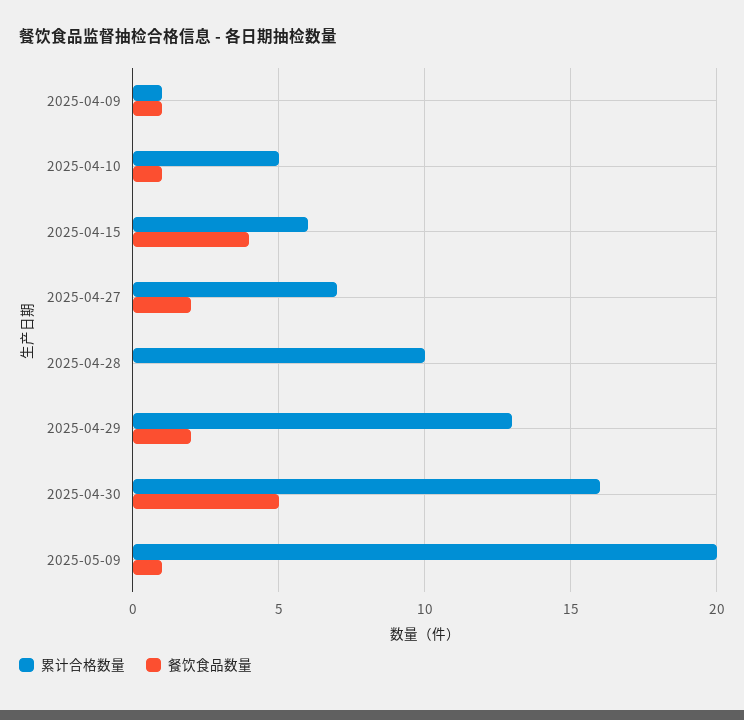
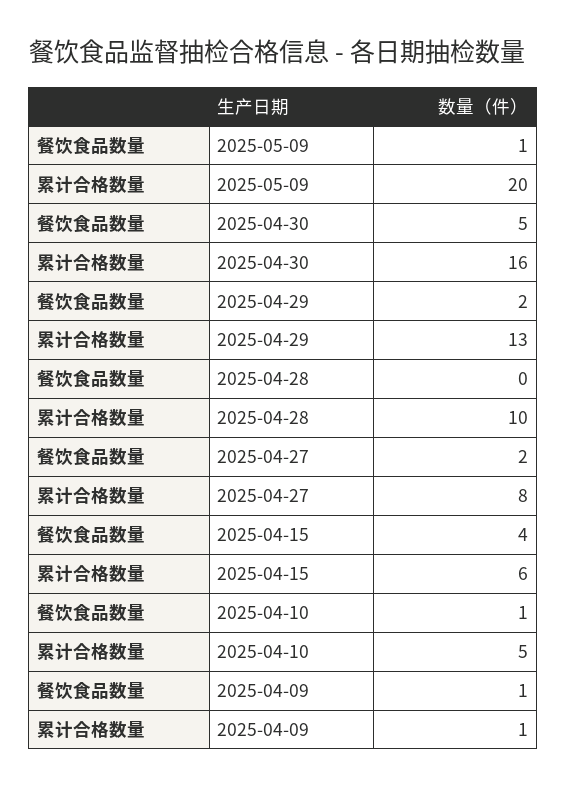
  {
    "累计合格数量": {
      "2025-04-09": 1,
      "2025-04-10": 5,
      "2025-04-15": 6,
-     "2025-04-27": 7,
+     "2025-04-27": 8,
      "2025-04-28": 10,
      "2025-04-29": 13,
      "2025-04-30": 16,
      "2025-05-09": 20
    },
    "餐饮食品数量": {
      "2025-04-09": 1,
      "2025-04-10": 1,
      "2025-04-15": 4,
      "2025-04-27": 2,
      "2025-04-28": 0,
      "2025-04-29": 2,
      "2025-04-30": 5,
      "2025-05-09": 1
    }
  }

